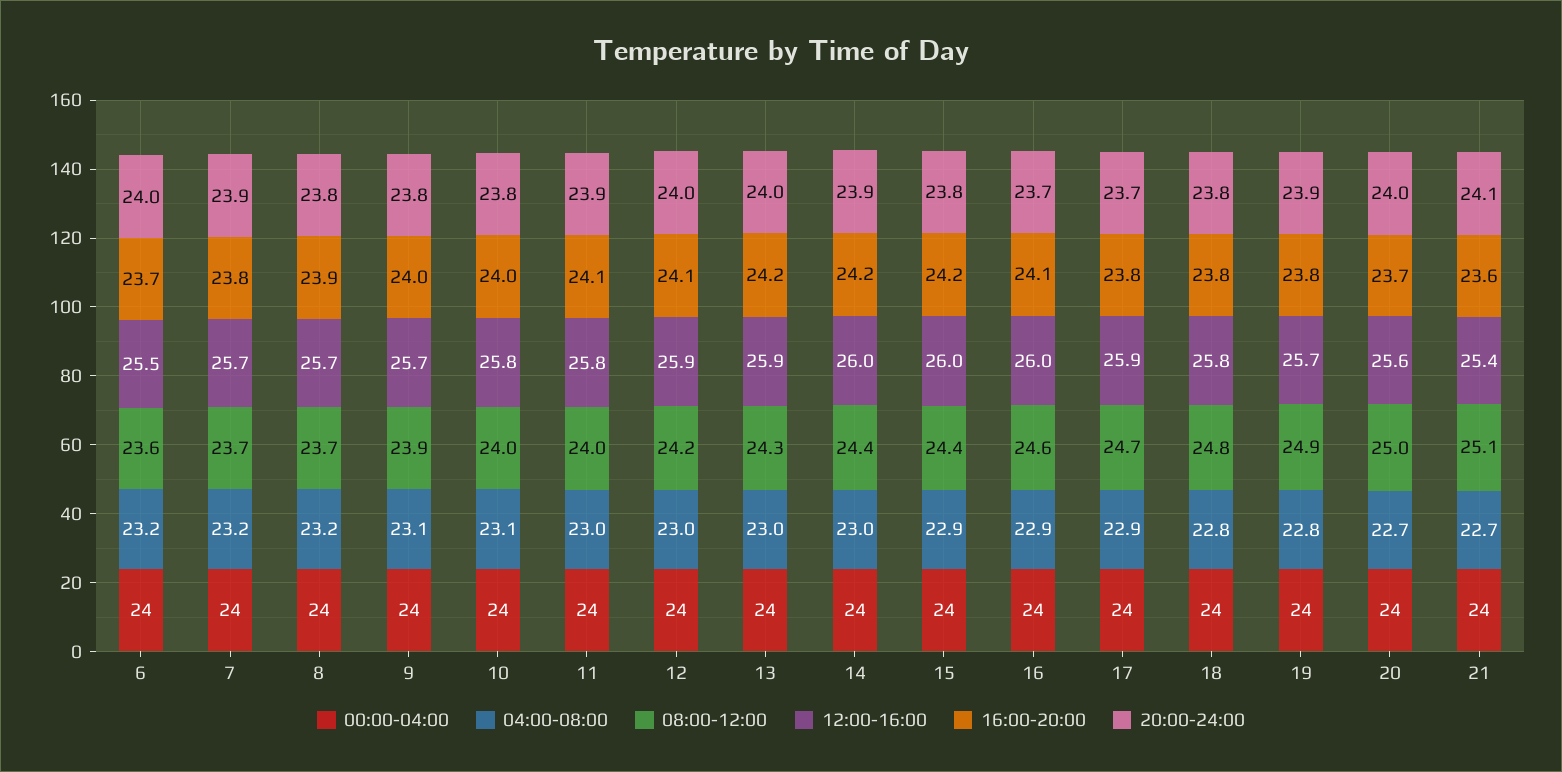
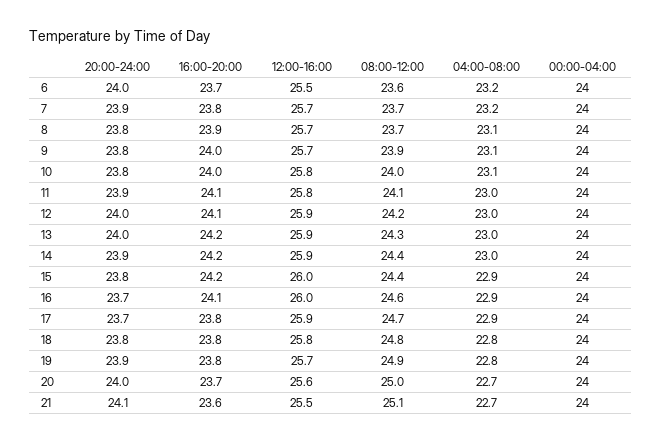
  {
    "00:00-04:00": {
      "6": 24,
      "7": 24,
      "8": 24,
      "9": 24,
      "10": 24,
      "11": 24,
      "12": 24,
      "13": 24,
      "14": 24,
      "15": 24,
      "16": 24,
      "17": 24,
      "18": 24,
      "19": 24,
      "20": 24,
      "21": 24
    },
    "04:00-08:00": {
      "6": 23.2,
      "7": 23.2,
-     "8": 23.2,
+     "8": 23.1,
      "9": 23.1,
      "10": 23.1,
      "11": 23,
      "12": 23,
      "13": 23,
      "14": 23,
      "15": 22.9,
      "16": 22.9,
      "17": 22.9,
      "18": 22.8,
      "19": 22.8,
      "20": 22.7,
      "21": 22.7
    },
    "08:00-12:00": {
      "6": 23.6,
      "7": 23.7,
      "8": 23.7,
      "9": 23.9,
      "10": 24,
-     "11": 24,
+     "11": 24.1,
      "12": 24.2,
      "13": 24.3,
      "14": 24.4,
      "15": 24.4,
      "16": 24.6,
      "17": 24.7,
      "18": 24.8,
      "19": 24.9,
      "20": 25,
      "21": 25.1
    },
    "12:00-16:00": {
      "6": 25.5,
      "7": 25.7,
      "8": 25.7,
      "9": 25.7,
      "10": 25.8,
      "11": 25.8,
      "12": 25.9,
      "13": 25.9,
-     "14": 26,
+     "14": 25.9,
      "15": 26,
      "16": 26,
      "17": 25.9,
      "18": 25.8,
      "19": 25.7,
      "20": 25.6,
-     "21": 25.4
+     "21": 25.5
    },
    "16:00-20:00": {
      "6": 23.7,
      "7": 23.8,
      "8": 23.9,
      "9": 24,
      "10": 24,
      "11": 24.1,
      "12": 24.1,
      "13": 24.2,
      "14": 24.2,
      "15": 24.2,
      "16": 24.1,
      "17": 23.8,
      "18": 23.8,
      "19": 23.8,
      "20": 23.7,
      "21": 23.6
    },
    "20:00-24:00": {
      "6": 24,
      "7": 23.9,
      "8": 23.8,
      "9": 23.8,
      "10": 23.8,
      "11": 23.9,
      "12": 24,
      "13": 24,
      "14": 23.9,
      "15": 23.8,
      "16": 23.7,
      "17": 23.7,
      "18": 23.8,
      "19": 23.9,
      "20": 24,
      "21": 24.1
    }
  }

